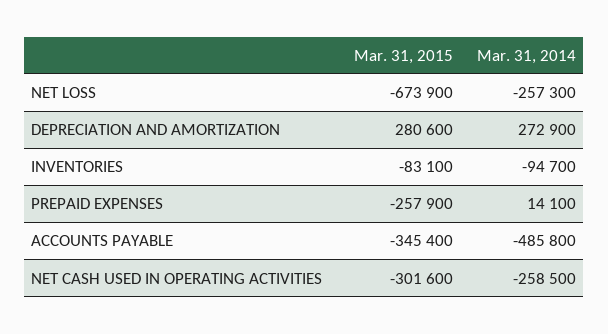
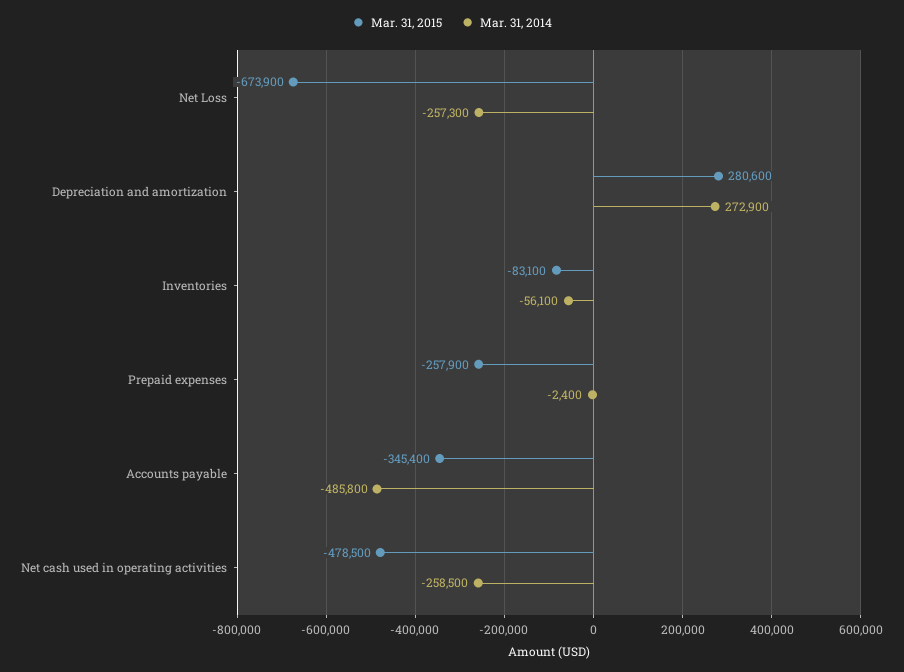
  {
    "Mar. 31, 2015": {
      "NET LOSS": -673900,
      "DEPRECIATION AND AMORTIZATION": 280600,
      "INVENTORIES": -83100,
      "PREPAID EXPENSES": -257900,
      "ACCOUNTS PAYABLE": -345400,
-     "NET CASH USED IN OPERATING ACTIVITIES": -301600
+     "NET CASH USED IN OPERATING ACTIVITIES": -478500
    },
    "Mar. 31, 2014": {
      "NET LOSS": -257300,
      "DEPRECIATION AND AMORTIZATION": 272900,
-     "INVENTORIES": -94700,
+     "INVENTORIES": -56100,
-     "PREPAID EXPENSES": 14100,
+     "PREPAID EXPENSES": -2400,
      "ACCOUNTS PAYABLE": -485800,
      "NET CASH USED IN OPERATING ACTIVITIES": -258500
    }
  }

